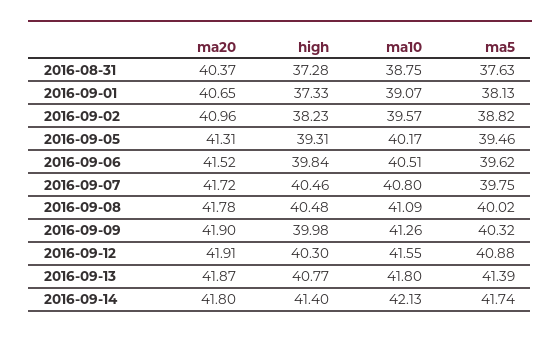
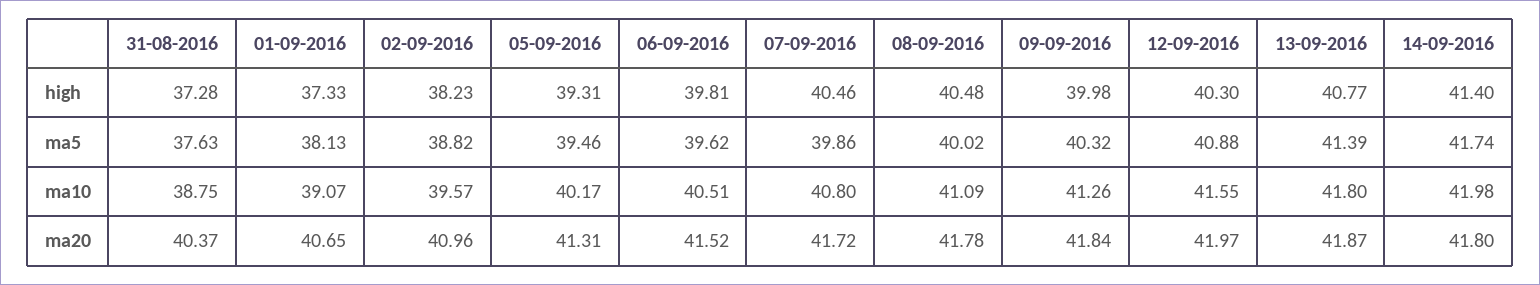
  {
    "ma20": {
      "2016-08-31": 40.37,
      "2016-09-01": 40.65,
      "2016-09-02": 40.96,
      "2016-09-05": 41.31,
      "2016-09-06": 41.52,
      "2016-09-07": 41.72,
      "2016-09-08": 41.78,
-     "2016-09-09": 41.9,
+     "2016-09-09": 41.84,
-     "2016-09-12": 41.91,
+     "2016-09-12": 41.97,
      "2016-09-13": 41.87,
      "2016-09-14": 41.8
    },
    "high": {
      "2016-08-31": 37.28,
      "2016-09-01": 37.33,
      "2016-09-02": 38.23,
      "2016-09-05": 39.31,
-     "2016-09-06": 39.84,
+     "2016-09-06": 39.81,
      "2016-09-07": 40.46,
      "2016-09-08": 40.48,
      "2016-09-09": 39.98,
      "2016-09-12": 40.3,
      "2016-09-13": 40.77,
      "2016-09-14": 41.4
    },
    "ma10": {
      "2016-08-31": 38.75,
      "2016-09-01": 39.07,
      "2016-09-02": 39.57,
      "2016-09-05": 40.17,
      "2016-09-06": 40.51,
      "2016-09-07": 40.8,
      "2016-09-08": 41.09,
      "2016-09-09": 41.26,
      "2016-09-12": 41.55,
      "2016-09-13": 41.8,
-     "2016-09-14": 42.13
+     "2016-09-14": 41.98
    },
    "ma5": {
      "2016-08-31": 37.63,
      "2016-09-01": 38.13,
      "2016-09-02": 38.82,
      "2016-09-05": 39.46,
      "2016-09-06": 39.62,
-     "2016-09-07": 39.75,
+     "2016-09-07": 39.86,
      "2016-09-08": 40.02,
      "2016-09-09": 40.32,
      "2016-09-12": 40.88,
      "2016-09-13": 41.39,
      "2016-09-14": 41.74
    }
  }

